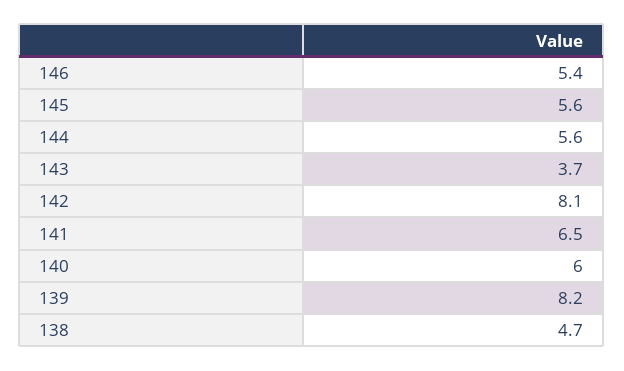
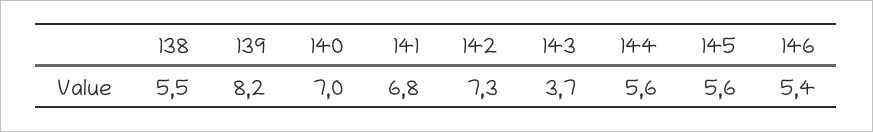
  {
    "146": 5.4,
    "145": 5.6,
    "144": 5.6,
    "143": 3.7,
-   "142": 8.1,
+   "142": 7.3,
-   "141": 6.5,
+   "141": 6.8,
-   "140": 6,
+   "140": 7,
    "139": 8.2,
-   "138": 4.7
+   "138": 5.5
  }

